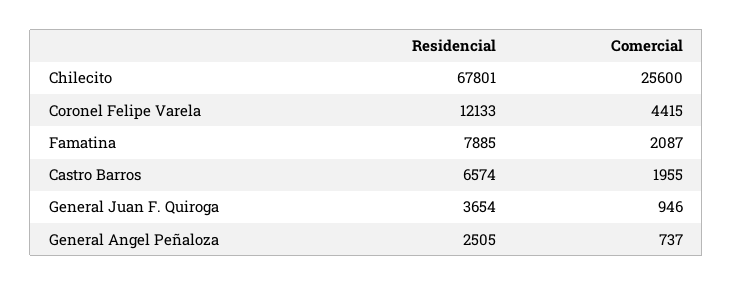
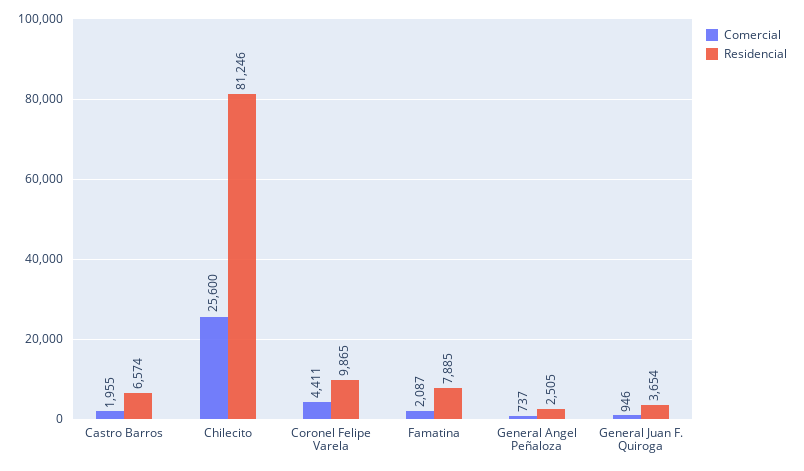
  {
    "Residencial": {
-     "Chilecito": 67801,
+     "Chilecito": 81246,
-     "Coronel Felipe Varela": 12133,
+     "Coronel Felipe Varela": 9865,
      "Famatina": 7885,
      "Castro Barros": 6574,
      "General Juan F. Quiroga": 3654,
      "General Angel Peñaloza": 2505
    },
    "Comercial": {
      "Chilecito": 25600,
-     "Coronel Felipe Varela": 4415,
+     "Coronel Felipe Varela": 4411,
      "Famatina": 2087,
      "Castro Barros": 1955,
      "General Juan F. Quiroga": 946,
      "General Angel Peñaloza": 737
    }
  }

